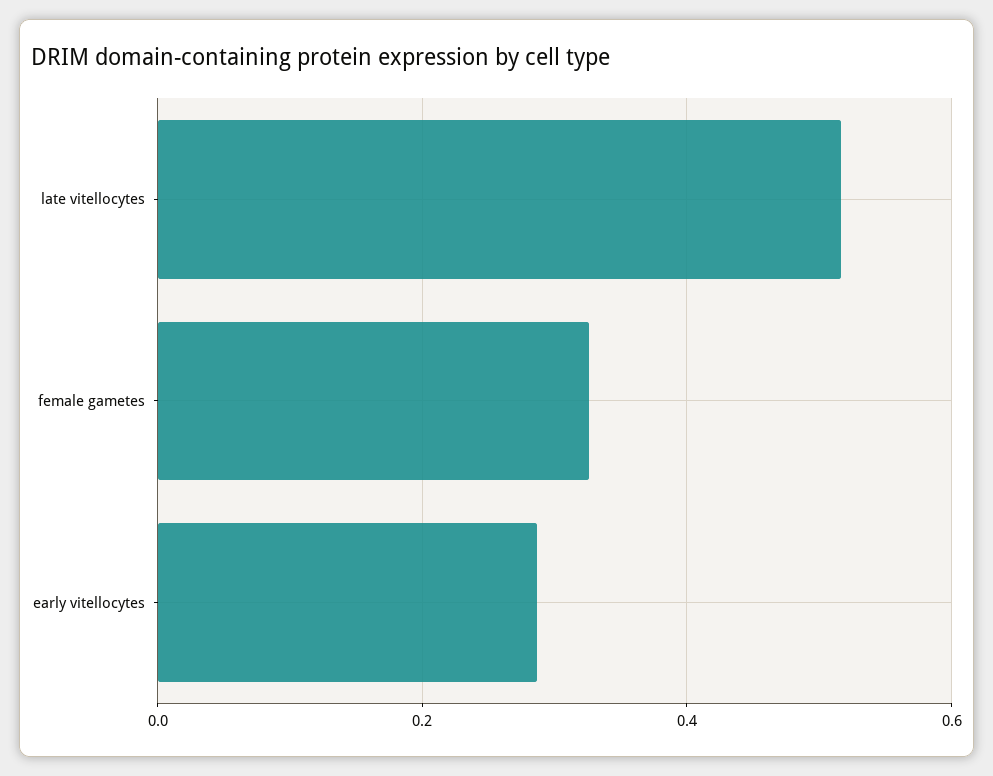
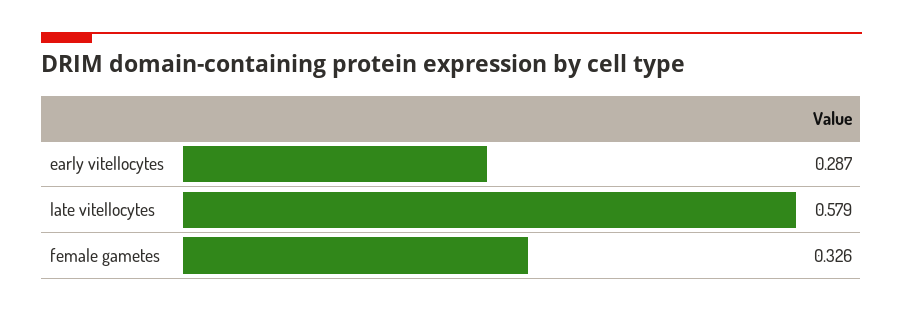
  {
-   "late vitellocytes": 0.52,
+   "late vitellocytes": 0.579,
    "female gametes": 0.326,
    "early vitellocytes": 0.287
  }

